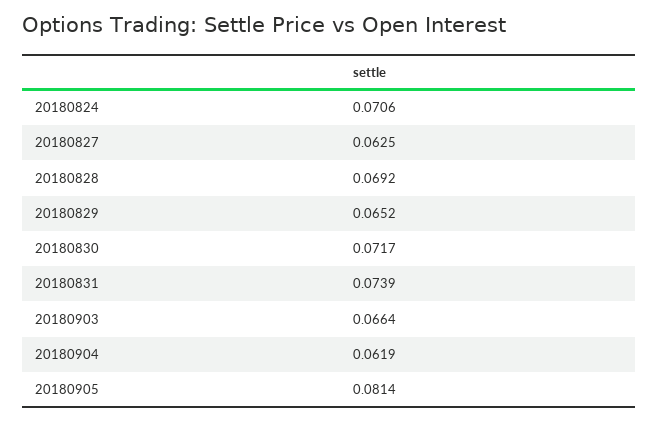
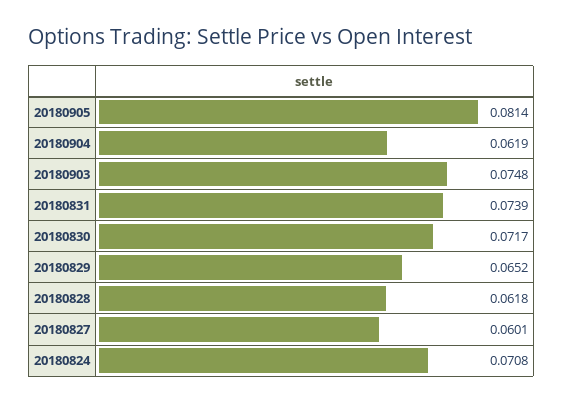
  {
-   "20180824": 0.0706,
+   "20180824": 0.0708,
-   "20180827": 0.0625,
+   "20180827": 0.0601,
-   "20180828": 0.0692,
+   "20180828": 0.0618,
    "20180829": 0.0652,
    "20180830": 0.0717,
    "20180831": 0.0739,
-   "20180903": 0.0664,
+   "20180903": 0.0748,
    "20180904": 0.0619,
    "20180905": 0.0814
  }

